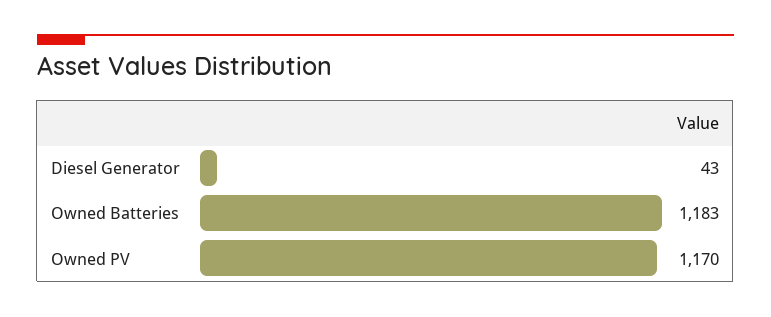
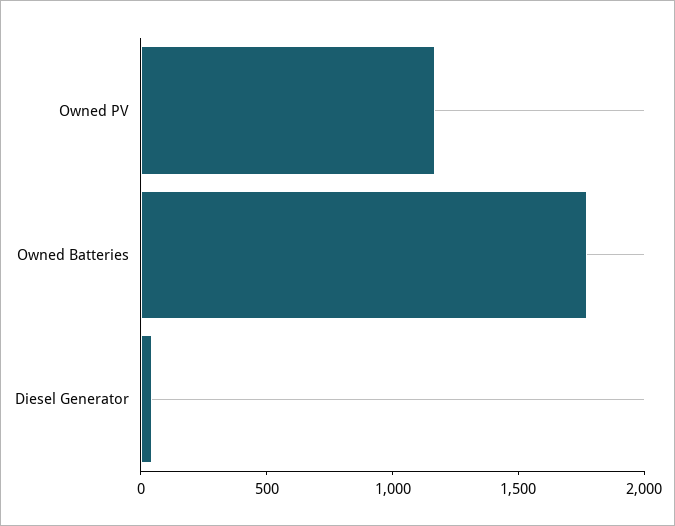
  {
    "Diesel Generator": 43,
-   "Owned Batteries": 1183,
+   "Owned Batteries": 1800,
    "Owned PV": 1170
  }

